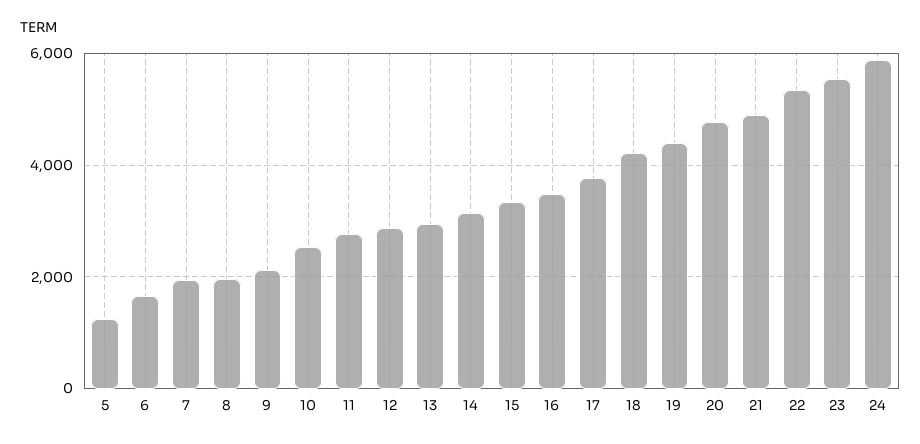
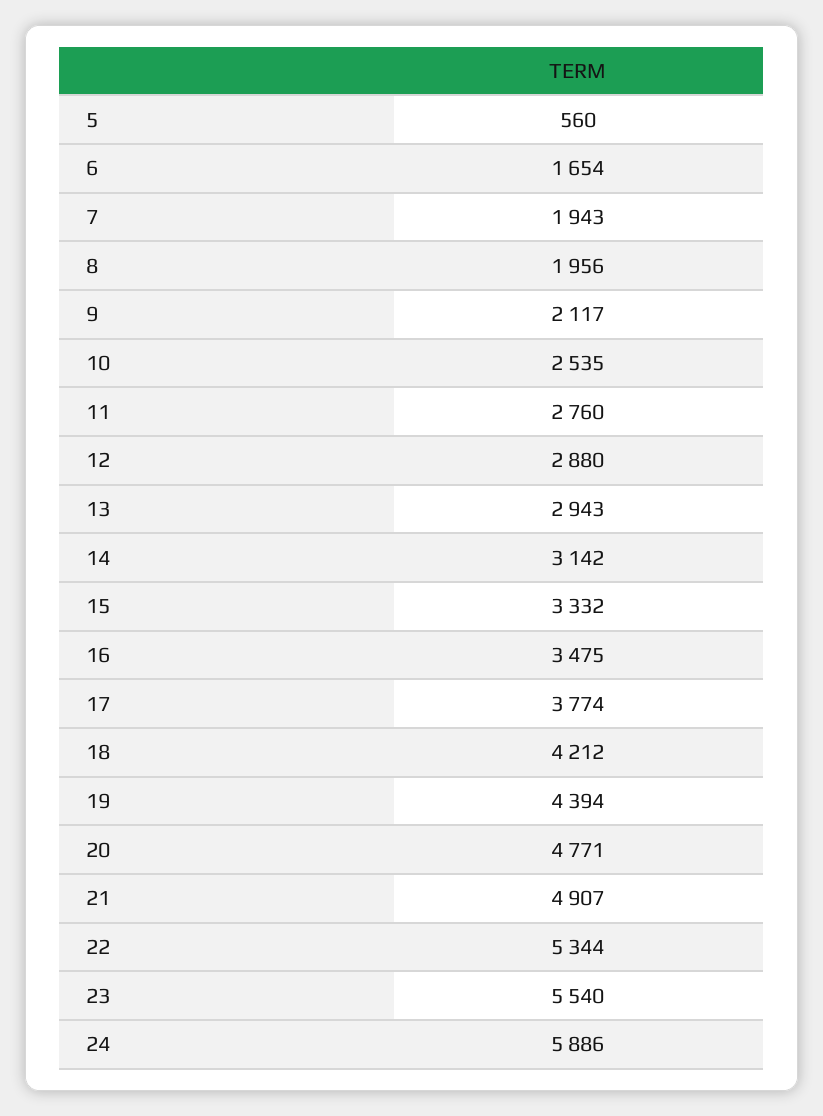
  {
-   "5": 1200,
+   "5": 560,
    "6": 1654,
    "7": 1943,
    "8": 1956,
    "9": 2117,
    "10": 2535,
    "11": 2760,
    "12": 2880,
    "13": 2943,
    "14": 3142,
    "15": 3332,
    "16": 3475,
    "17": 3774,
    "18": 4212,
    "19": 4394,
    "20": 4771,
    "21": 4907,
    "22": 5344,
    "23": 5540,
    "24": 5886
  }

